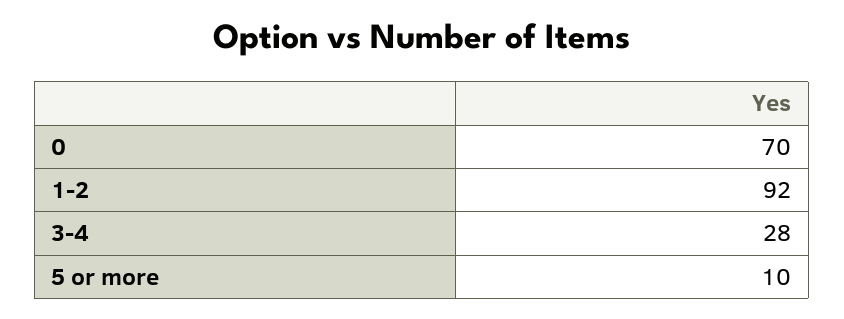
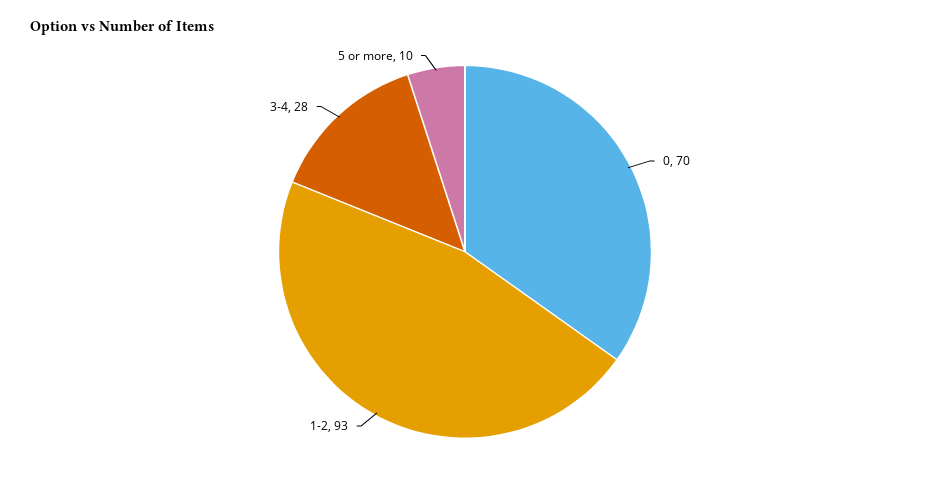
  {
    "0": 70,
-   "1-2": 92,
+   "1-2": 93,
    "3-4": 28,
    "5 or more": 10
  }

